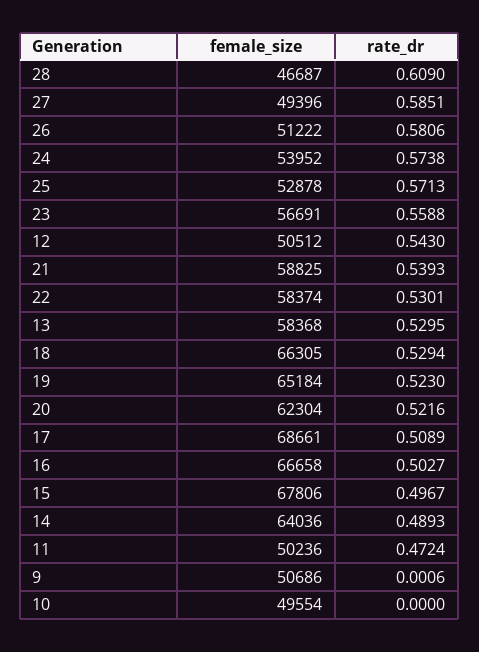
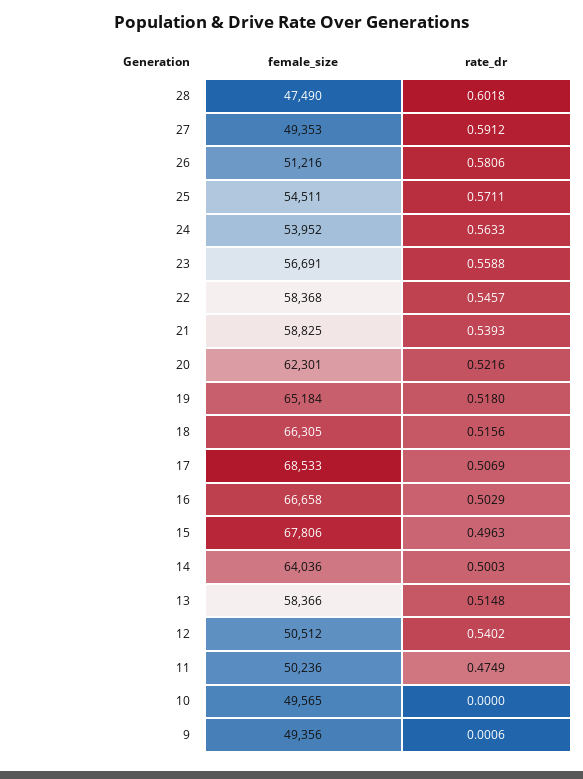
  {
    "female_size": {
-     "28": 46687,
+     "28": 47490,
-     "27": 49396,
+     "27": 49353,
-     "26": 51222,
+     "26": 51216,
      "24": 53952,
-     "25": 52878,
+     "25": 54511,
      "23": 56691,
      "12": 50512,
      "21": 58825,
-     "22": 58374,
+     "22": 58368,
-     "13": 58368,
+     "13": 58366,
      "18": 66305,
      "19": 65184,
-     "20": 62304,
+     "20": 62301,
-     "17": 68661,
+     "17": 68533,
      "16": 66658,
      "15": 67806,
      "14": 64036,
      "11": 50236,
-     "9": 50686,
+     "9": 49356,
-     "10": 49554
+     "10": 49565
    },
    "rate_dr": {
-     "28": 0.609,
+     "28": 0.6018,
-     "27": 0.5851,
+     "27": 0.5912,
      "26": 0.5806,
-     "24": 0.5738,
+     "24": 0.5633,
-     "25": 0.5713,
+     "25": 0.5711,
      "23": 0.5588,
-     "12": 0.543,
+     "12": 0.5402,
      "21": 0.5393,
-     "22": 0.5301,
+     "22": 0.5457,
-     "13": 0.5295,
+     "13": 0.5148,
-     "18": 0.5294,
+     "18": 0.5156,
-     "19": 0.523,
+     "19": 0.518,
      "20": 0.5216,
-     "17": 0.5089,
+     "17": 0.5069,
-     "16": 0.5027,
+     "16": 0.5029,
-     "15": 0.4967,
+     "15": 0.4963,
-     "14": 0.4893,
+     "14": 0.5003,
-     "11": 0.4724,
+     "11": 0.4749,
      "9": 0.0006,
      "10": 0
    }
  }

